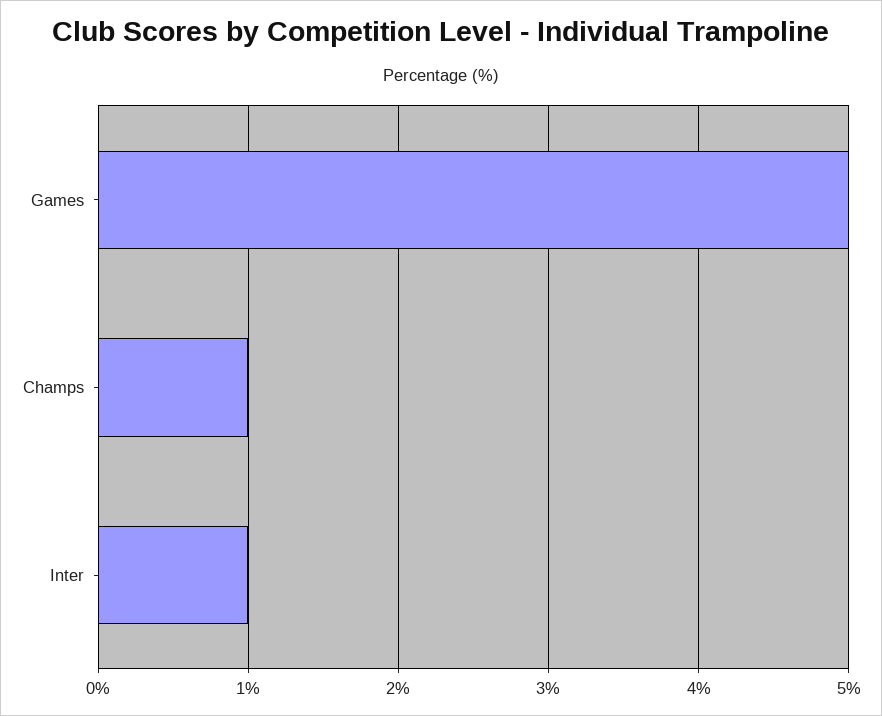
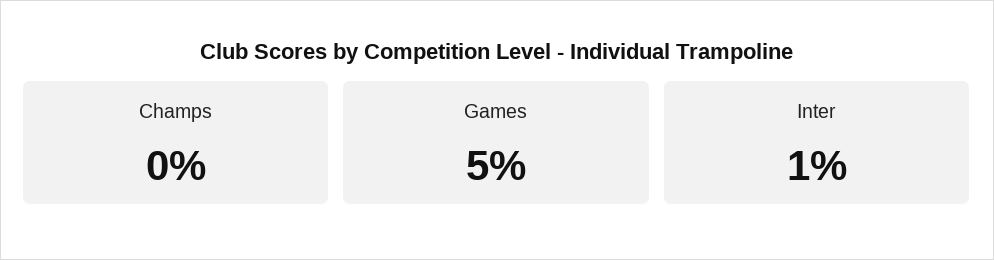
  {
    "Games": 5,
-   "Champs": 1,
+   "Champs": 0,
    "Inter": 1
  }

